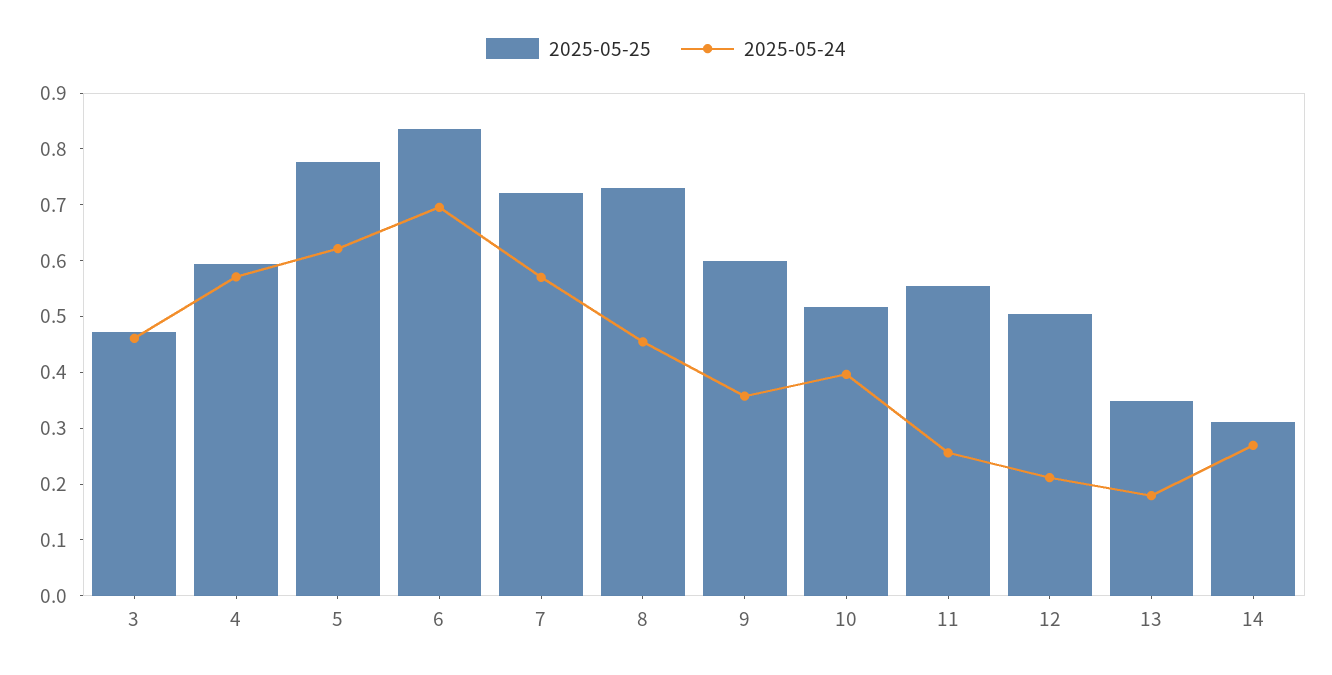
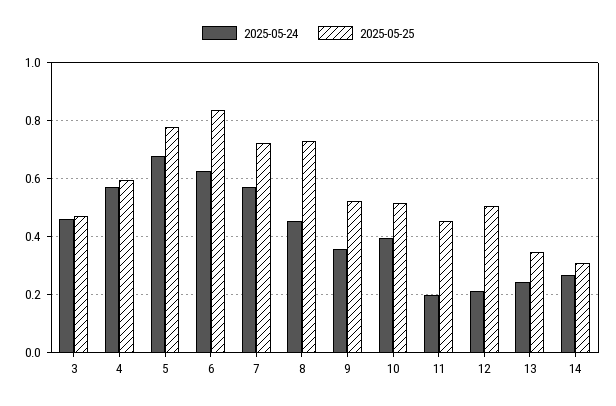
  {
    "2025-05-25": {
      "3": 0.48,
      "4": 0.6,
      "5": 0.78,
      "6": 0.84,
      "7": 0.72,
      "8": 0.74,
-     "9": 0.6,
+     "9": 0.525,
      "10": 0.52,
-     "11": 0.56,
+     "11": 0.45,
      "12": 0.5,
      "13": 0.34,
      "14": 0.32
    },
    "2025-05-24": {
      "3": 0.46,
      "4": 0.58,
-     "5": 0.62,
+     "5": 0.675,
-     "6": 0.7,
+     "6": 0.625,
      "7": 0.58,
      "8": 0.46,
      "9": 0.36,
      "10": 0.4,
-     "11": 0.26,
+     "11": 0.2,
      "12": 0.22,
-     "13": 0.18,
+     "13": 0.25,
      "14": 0.26
    }
  }

